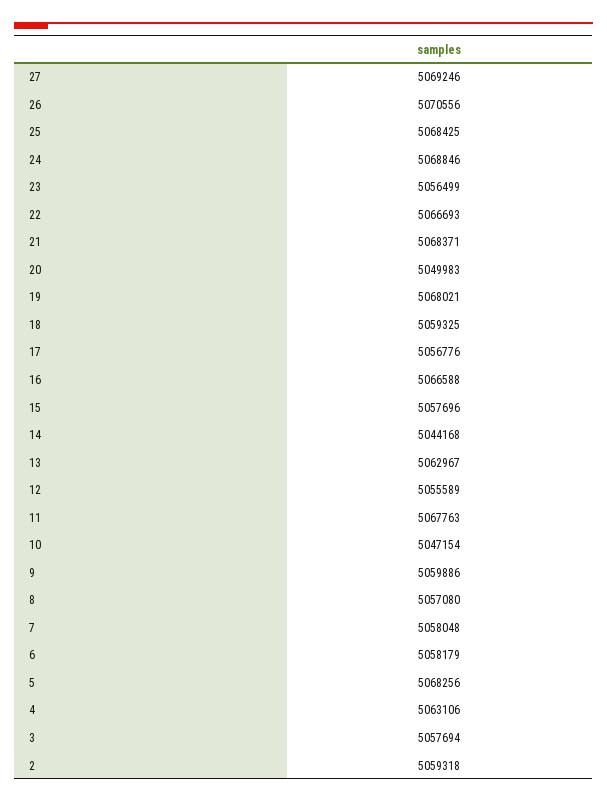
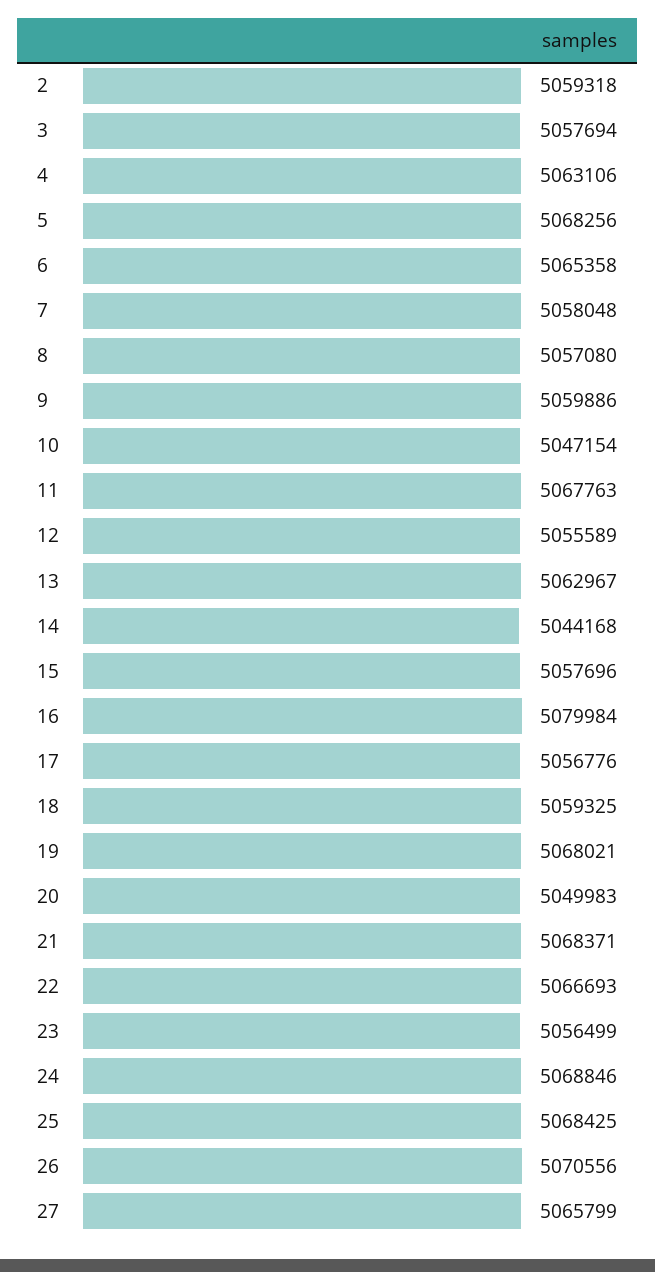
  {
-   "27": 5069246,
+   "27": 5065799,
    "26": 5070556,
    "25": 5068425,
    "24": 5068846,
    "23": 5056499,
    "22": 5066693,
    "21": 5068371,
    "20": 5049983,
    "19": 5068021,
    "18": 5059325,
    "17": 5056776,
-   "16": 5066588,
+   "16": 5079984,
    "15": 5057696,
    "14": 5044168,
    "13": 5062967,
    "12": 5055589,
    "11": 5067763,
    "10": 5047154,
    "9": 5059886,
    "8": 5057080,
    "7": 5058048,
-   "6": 5058179,
+   "6": 5065358,
    "5": 5068256,
    "4": 5063106,
    "3": 5057694,
    "2": 5059318
  }

